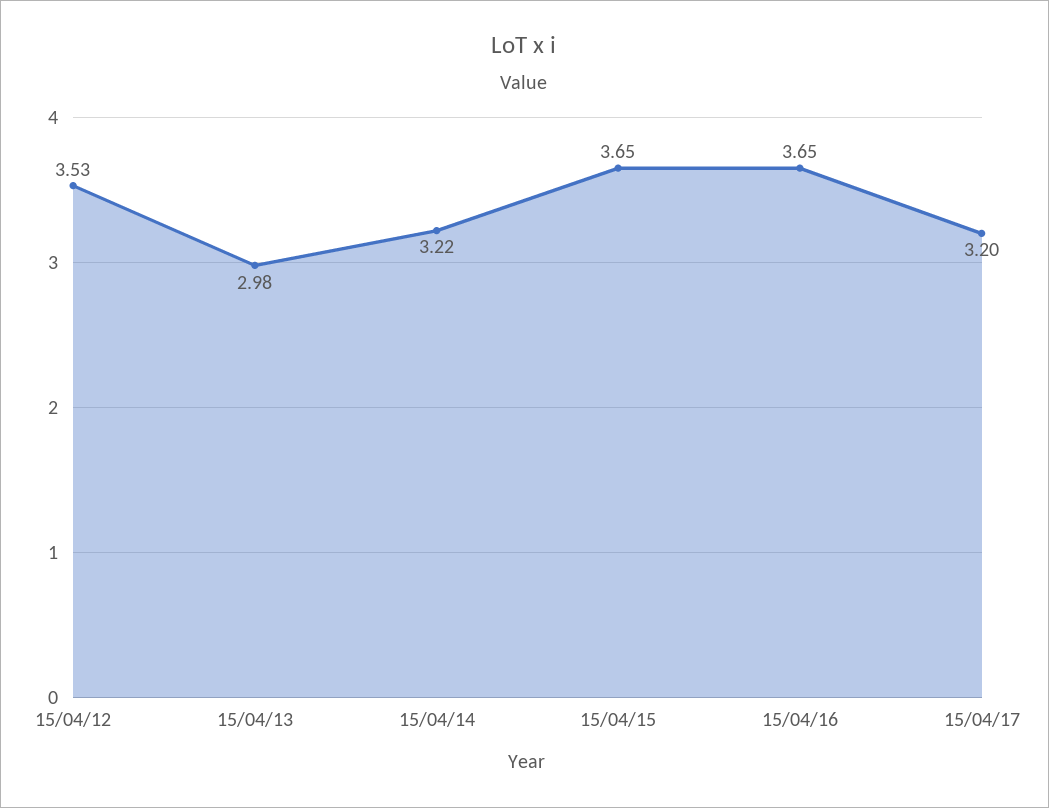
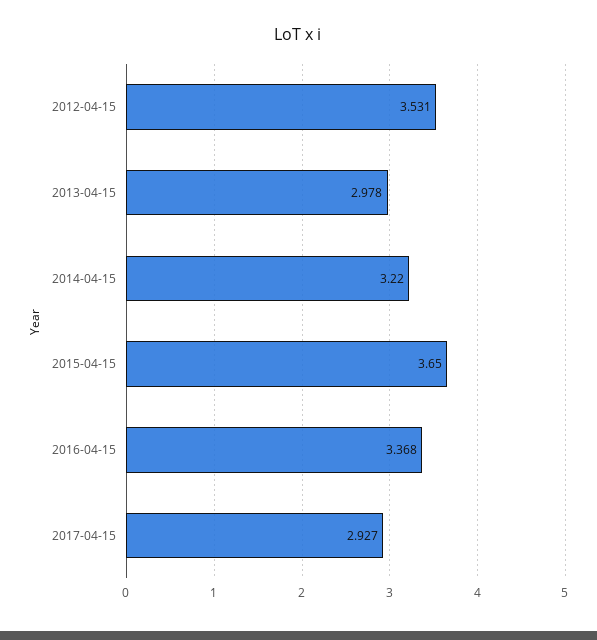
  {
    "15/04/12": 3.531,
    "15/04/13": 2.978,
    "15/04/14": 3.22,
    "15/04/15": 3.65,
-   "15/04/16": 3.65,
+   "15/04/16": 3.368,
-   "15/04/17": 3.2
+   "15/04/17": 2.927
  }

